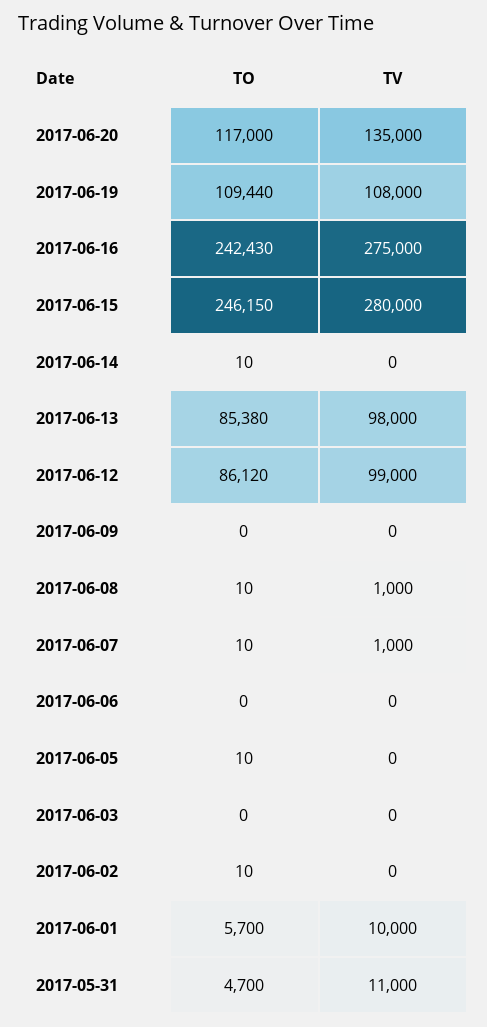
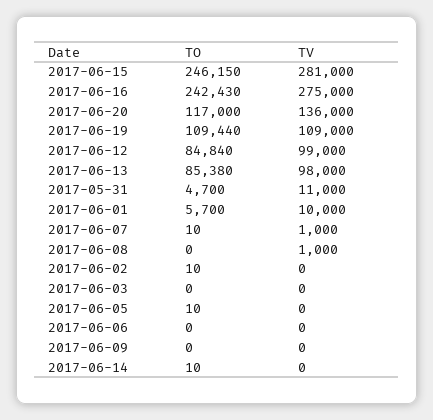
  {
    "TO": {
      "2017-06-20": 117000,
      "2017-06-19": 109440,
      "2017-06-16": 242430,
      "2017-06-15": 246150,
      "2017-06-14": 10,
      "2017-06-13": 85380,
-     "2017-06-12": 86120,
+     "2017-06-12": 84840,
      "2017-06-09": 0,
-     "2017-06-08": 10,
+     "2017-06-08": 0,
      "2017-06-07": 10,
      "2017-06-06": 0,
      "2017-06-05": 10,
      "2017-06-03": 0,
      "2017-06-02": 10,
      "2017-06-01": 5700,
      "2017-05-31": 4700
    },
    "TV": {
-     "2017-06-20": 135000,
+     "2017-06-20": 136000,
-     "2017-06-19": 108000,
+     "2017-06-19": 109000,
      "2017-06-16": 275000,
-     "2017-06-15": 280000,
+     "2017-06-15": 281000,
      "2017-06-14": 0,
      "2017-06-13": 98000,
      "2017-06-12": 99000,
      "2017-06-09": 0,
      "2017-06-08": 1000,
      "2017-06-07": 1000,
      "2017-06-06": 0,
      "2017-06-05": 0,
      "2017-06-03": 0,
      "2017-06-02": 0,
      "2017-06-01": 10000,
      "2017-05-31": 11000
    }
  }

